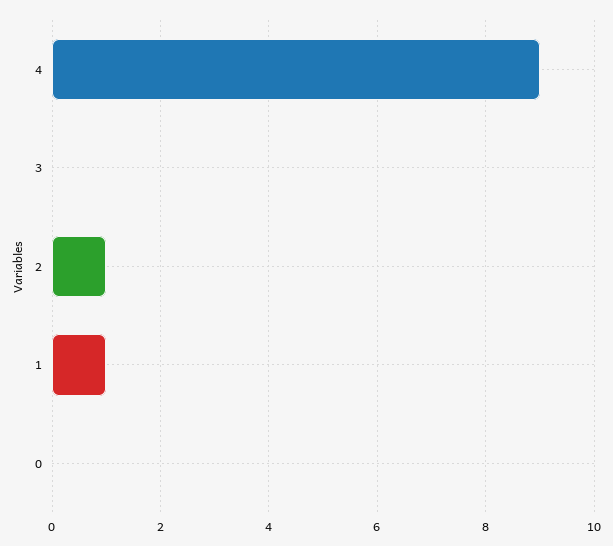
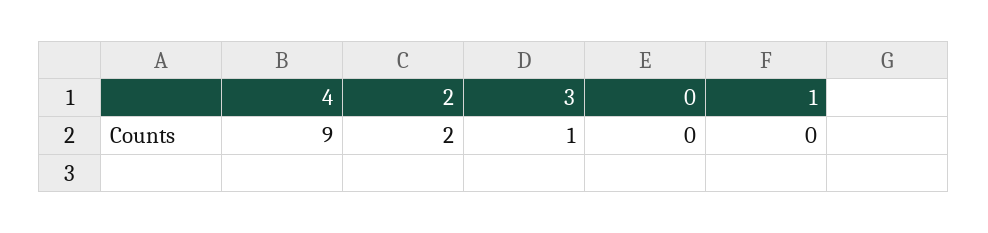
  {
    "4": 9,
-   "3": 0,
+   "3": 1,
-   "2": 1,
+   "2": 2,
-   "1": 1,
+   "1": 0,
    "0": 0
  }

